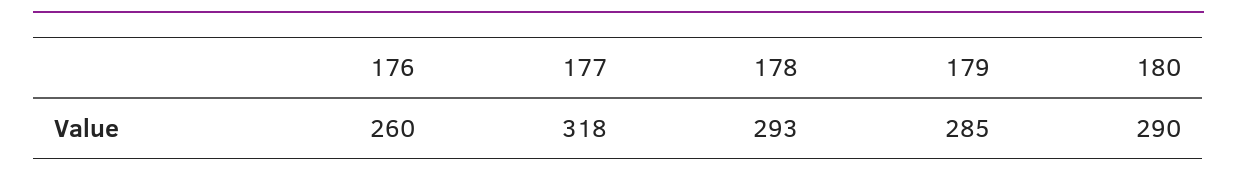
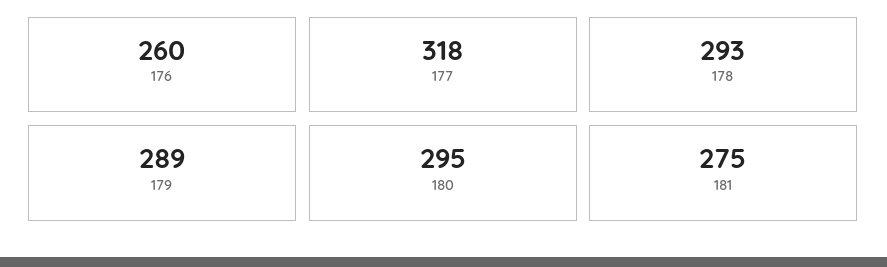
  {
    "176": 260,
    "177": 318,
    "178": 293,
-   "179": 285,
+   "179": 289,
-   "180": 290
+   "180": 295,
+   "181": 275
  }

